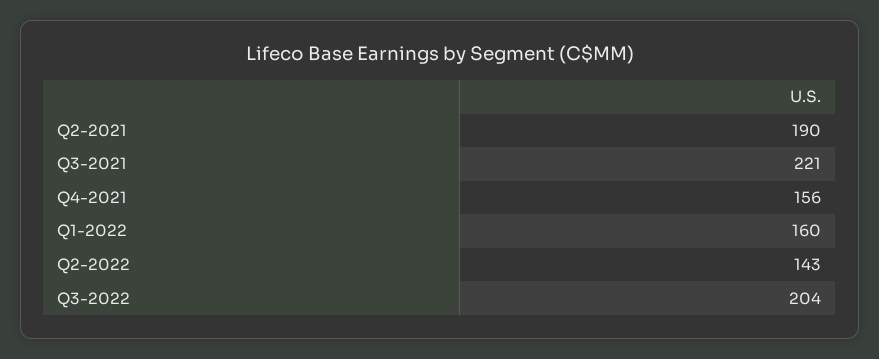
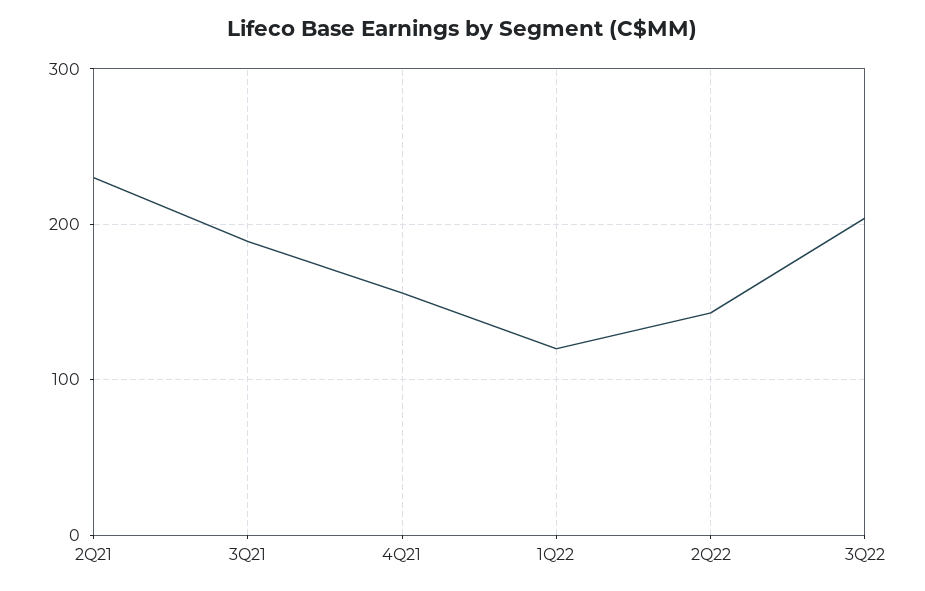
  {
-   "Q2-2021": 190,
+   "Q2-2021": 230,
-   "Q3-2021": 221,
+   "Q3-2021": 190,
    "Q4-2021": 156,
-   "Q1-2022": 160,
+   "Q1-2022": 120,
    "Q2-2022": 143,
    "Q3-2022": 204
  }

